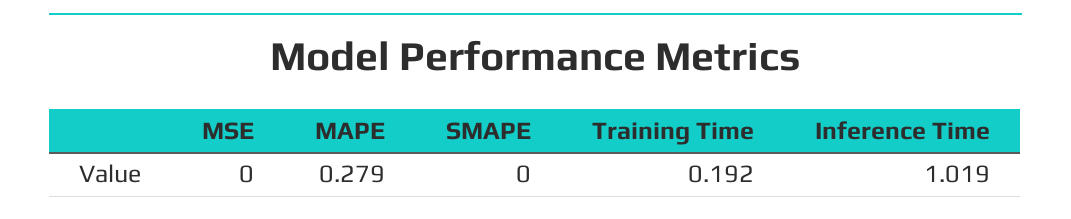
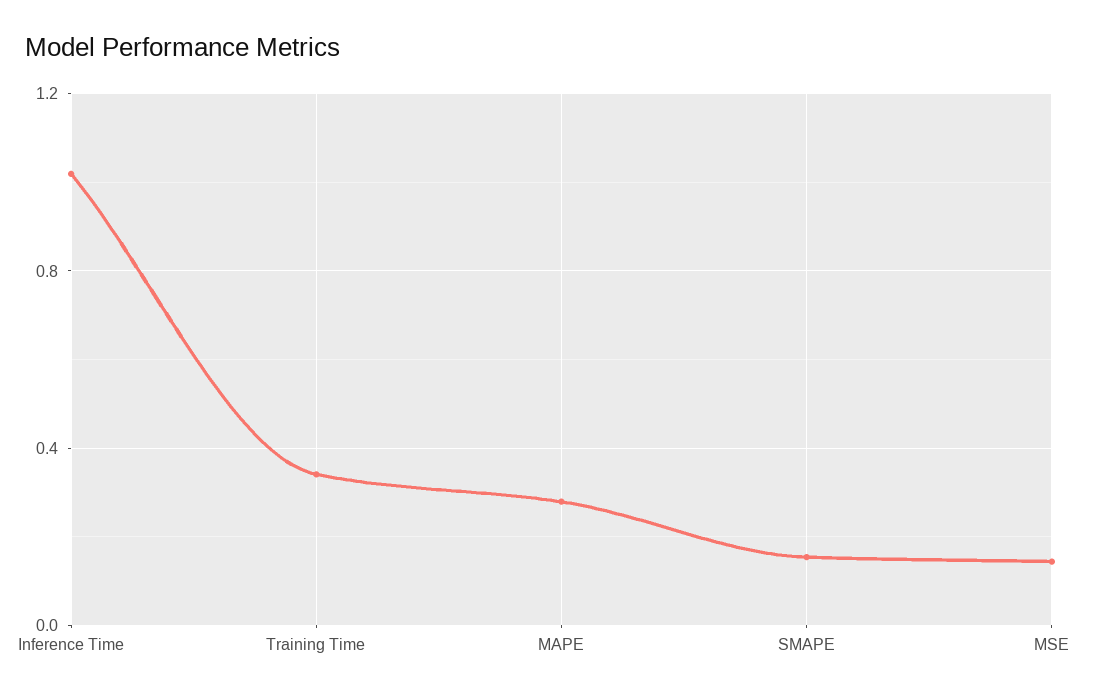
  {
-   "MSE": 0,
+   "MSE": 0.15,
    "MAPE": 0.279,
-   "SMAPE": 0,
+   "SMAPE": 0.15,
-   "Training Time": 0.192,
+   "Training Time": 0.35,
    "Inference Time": 1.019
  }

